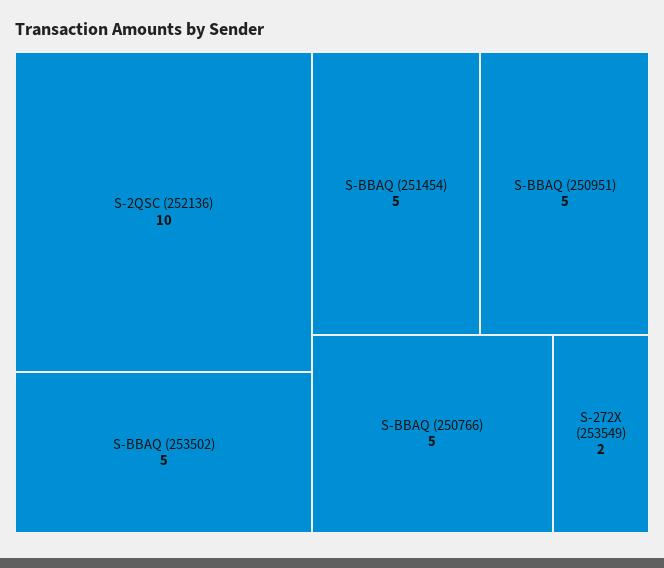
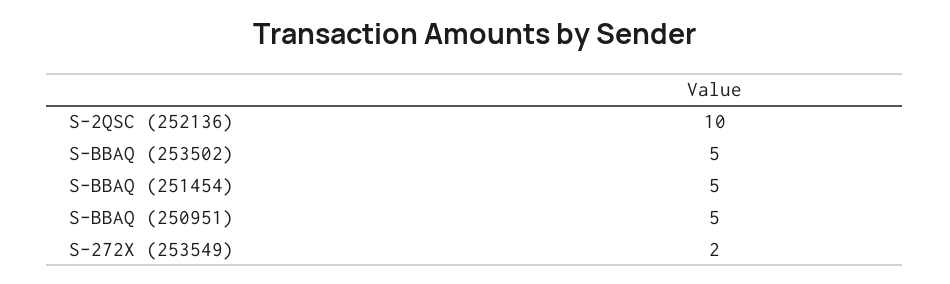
  {
    "S-2QSC (252136)": 10,
    "S-BBAQ (253502)": 5,
    "S-BBAQ (251454)": 5,
    "S-BBAQ (250951)": 5,
-   "S-BBAQ (250766)": 5,
    "S-272X (253549)": 2
  }

